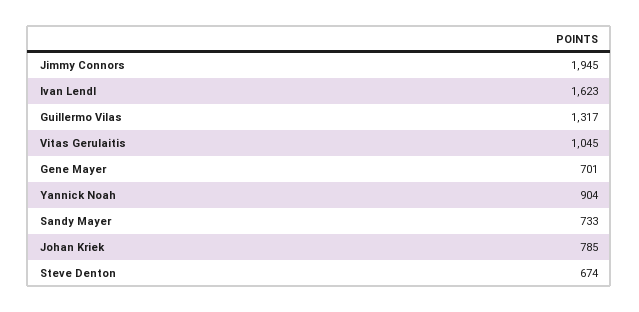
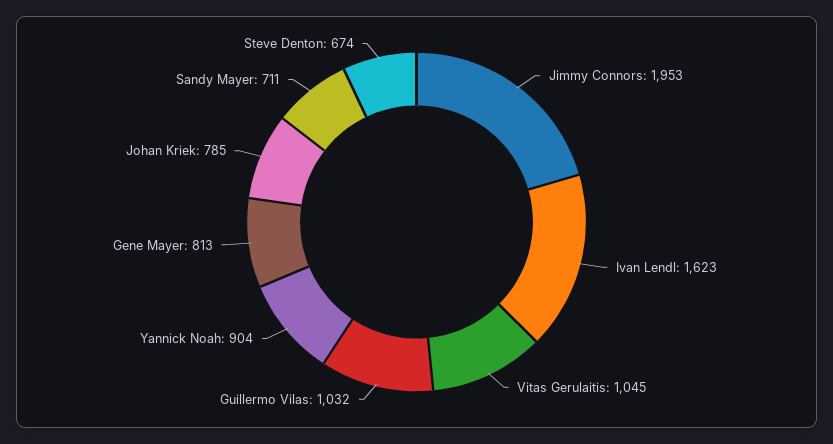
  {
-   "Jimmy Connors": 1945,
+   "Jimmy Connors": 1953,
    "Ivan Lendl": 1623,
-   "Guillermo Vilas": 1317,
+   "Guillermo Vilas": 1032,
    "Vitas Gerulaitis": 1045,
-   "Gene Mayer": 701,
+   "Gene Mayer": 813,
    "Yannick Noah": 904,
-   "Sandy Mayer": 733,
+   "Sandy Mayer": 711,
    "Johan Kriek": 785,
    "Steve Denton": 674
  }

